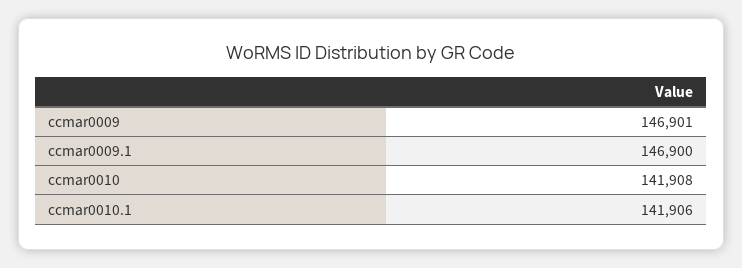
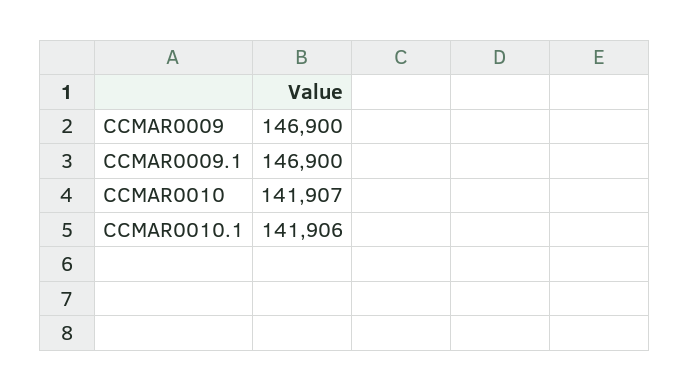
  {
-   "ccmar0009": 146901,
+   "ccmar0009": 146900,
    "ccmar0009.1": 146900,
-   "ccmar0010": 141908,
+   "ccmar0010": 141907,
    "ccmar0010.1": 141906
  }

